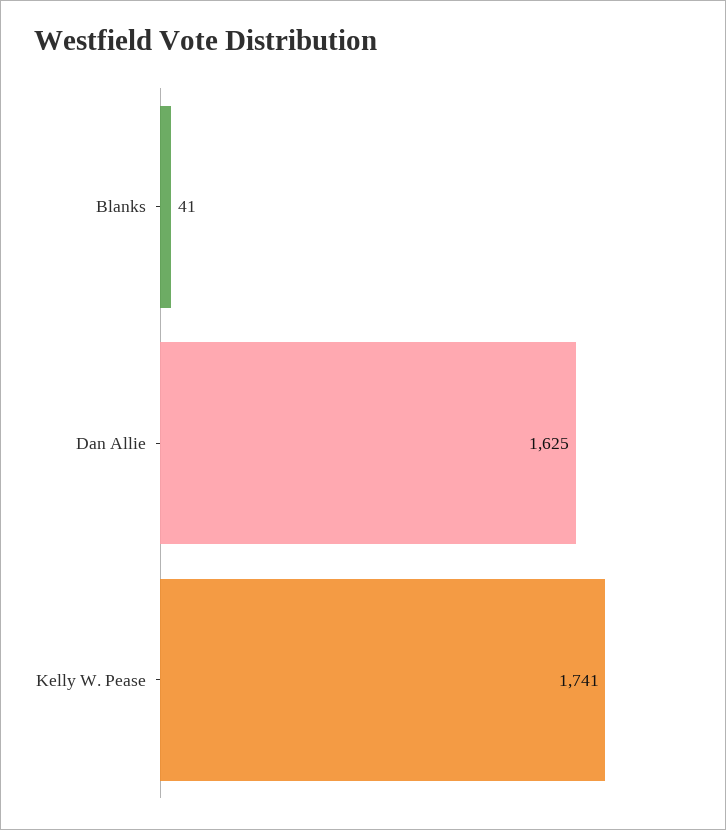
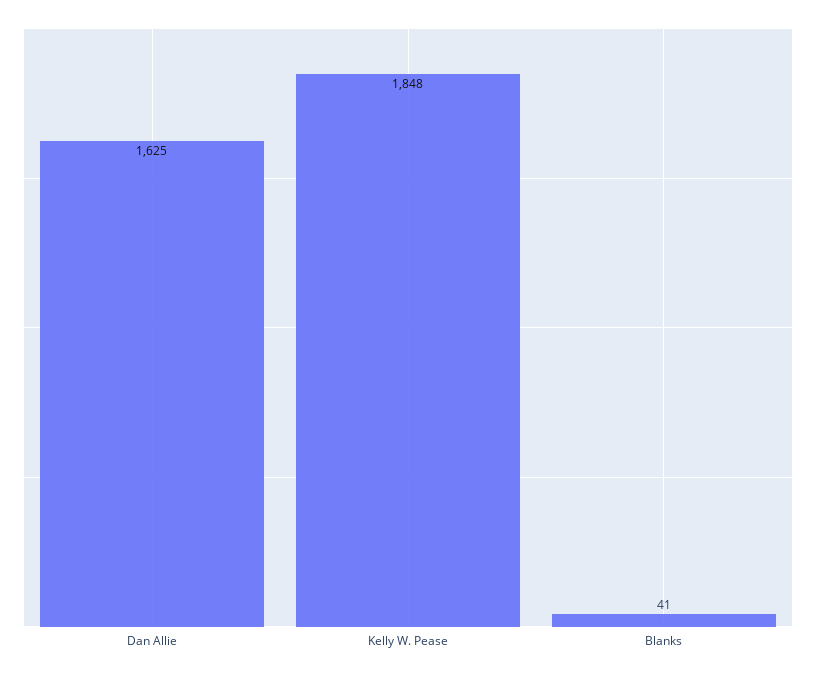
  {
    "Blanks": 41,
    "Dan Allie": 1625,
-   "Kelly W. Pease": 1741
+   "Kelly W. Pease": 1848
  }

